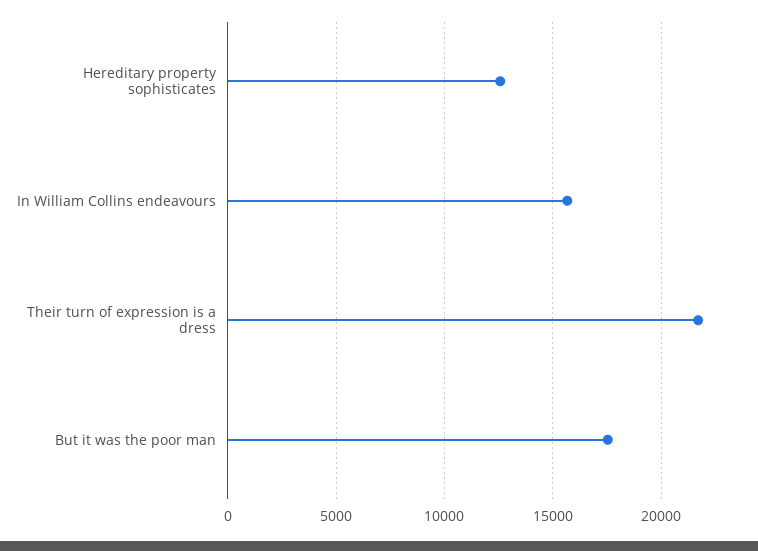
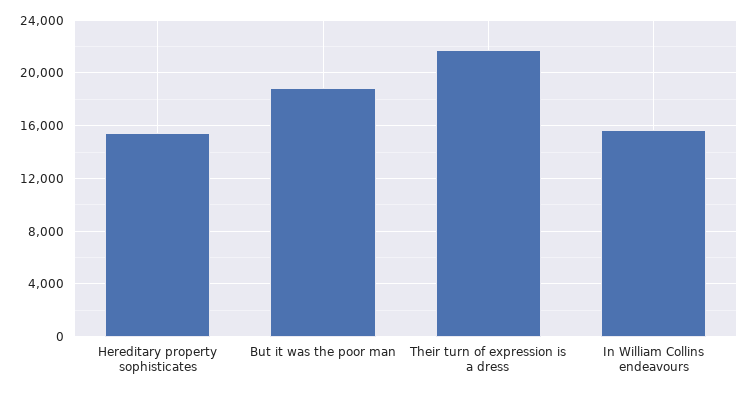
  {
-   "Hereditary property sophisticates": 12500,
+   "Hereditary property sophisticates": 15500,
    "In William Collins endeavours": 15500,
    "Their turn of expression is a dress": 21500,
-   "But it was the poor man": 17500
+   "But it was the poor man": 19000
  }

